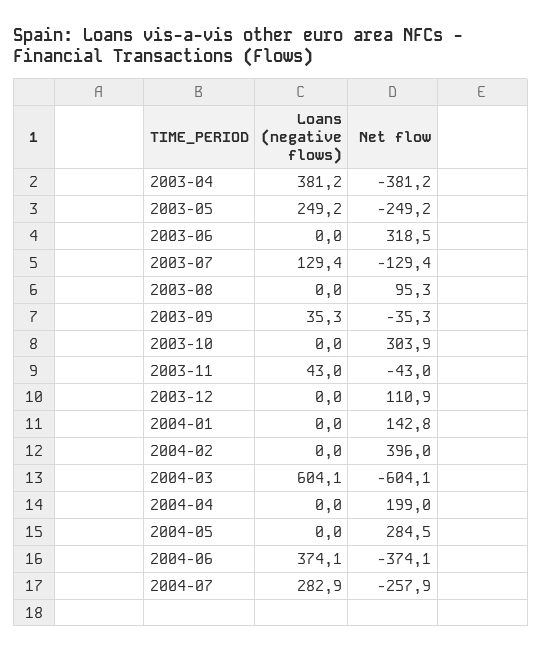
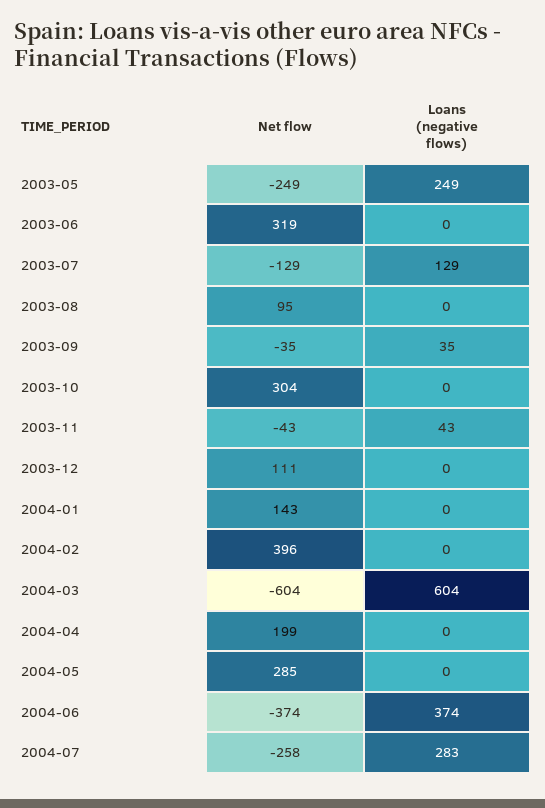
  {
    "Loans (negative flows)": {
-     "2003-04": 381.2,
      "2003-05": 249.2,
      "2003-06": 0,
      "2003-07": 129.4,
      "2003-08": 0,
      "2003-09": 35.3,
      "2003-10": 0,
      "2003-11": 43,
      "2003-12": 0,
      "2004-01": 0,
      "2004-02": 0,
      "2004-03": 604.1,
      "2004-04": 0,
      "2004-05": 0,
      "2004-06": 374.1,
      "2004-07": 282.9
    },
    "Net flow": {
-     "2003-04": -381.2,
      "2003-05": -249.2,
      "2003-06": 318.5,
      "2003-07": -129.4,
      "2003-08": 95.3,
      "2003-09": -35.3,
      "2003-10": 303.9,
      "2003-11": -43,
      "2003-12": 110.9,
      "2004-01": 142.8,
      "2004-02": 396,
      "2004-03": -604.1,
      "2004-04": 199,
      "2004-05": 284.5,
      "2004-06": -374.1,
      "2004-07": -257.9
    }
  }

